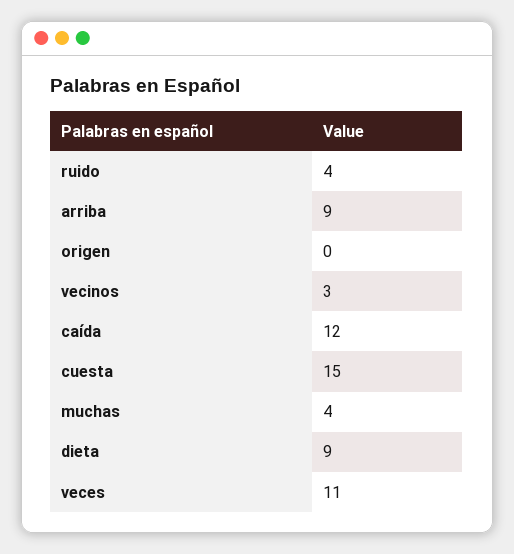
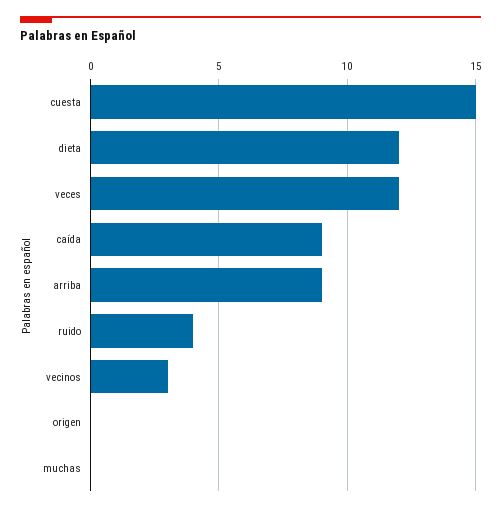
  {
    "ruido": 4,
    "arriba": 9,
    "origen": 0,
    "vecinos": 3,
-   "caída": 12,
+   "caída": 9,
    "cuesta": 15,
-   "muchas": 4,
+   "muchas": 0,
-   "dieta": 9,
+   "dieta": 12,
-   "veces": 11
+   "veces": 12
  }

